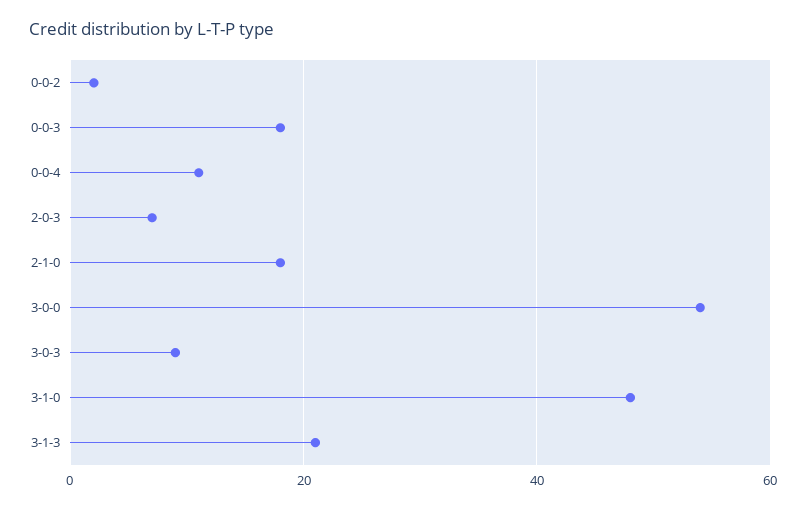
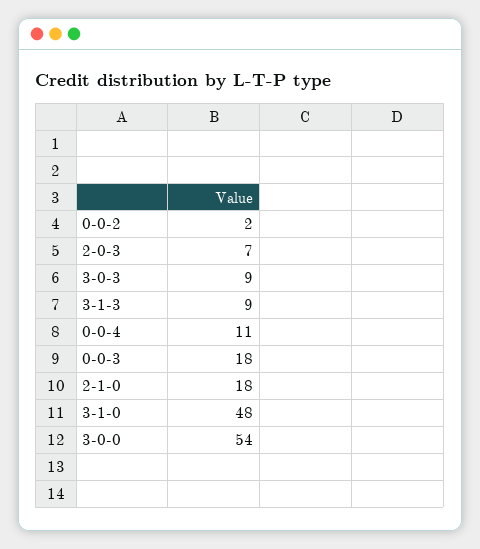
  {
    "0-0-2": 2,
    "0-0-3": 18,
    "0-0-4": 11,
    "2-0-3": 7,
    "2-1-0": 18,
    "3-0-0": 54,
    "3-0-3": 9,
    "3-1-0": 48,
-   "3-1-3": 20
+   "3-1-3": 9
  }

